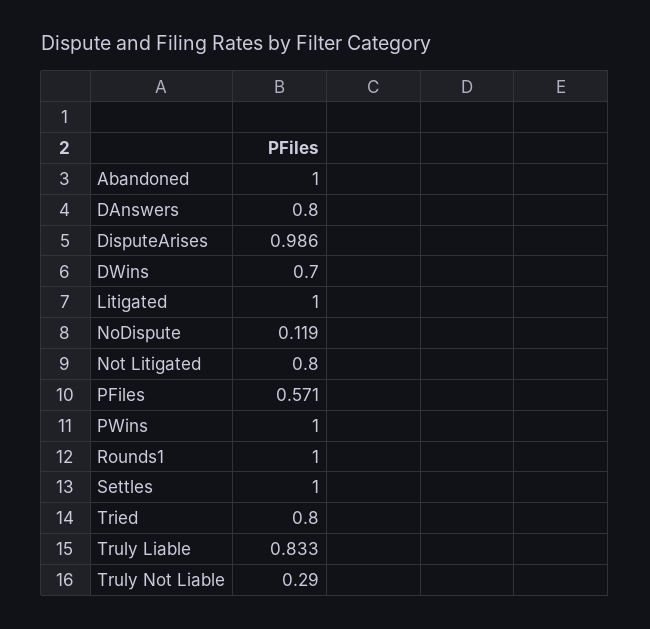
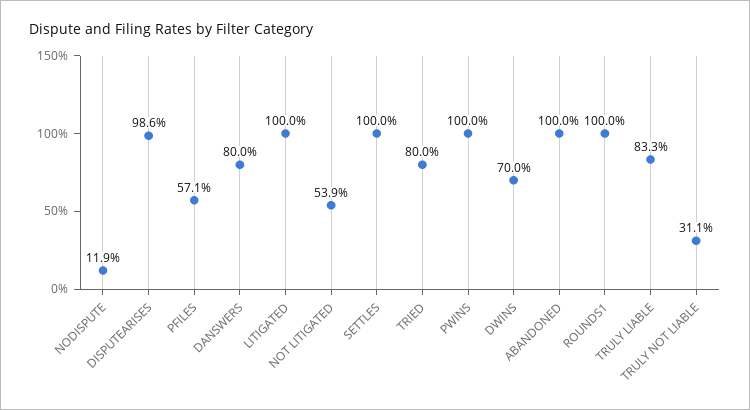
  {
    "Abandoned": 1,
    "DAnswers": 0.8,
    "DisputeArises": 0.986,
    "DWins": 0.7,
    "Litigated": 1,
    "NoDispute": 0.119,
-   "Not Litigated": 0.8,
+   "Not Litigated": 0.539,
    "PFiles": 0.571,
    "PWins": 1,
    "Rounds1": 1,
    "Settles": 1,
    "Tried": 0.8,
    "Truly Liable": 0.833,
-   "Truly Not Liable": 0.29
+   "Truly Not Liable": 0.311
  }

